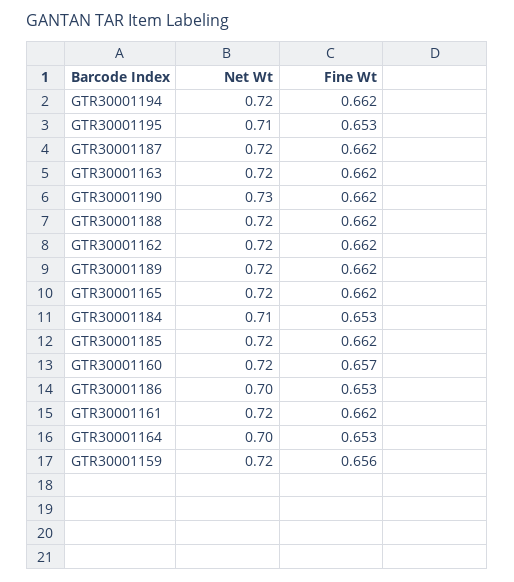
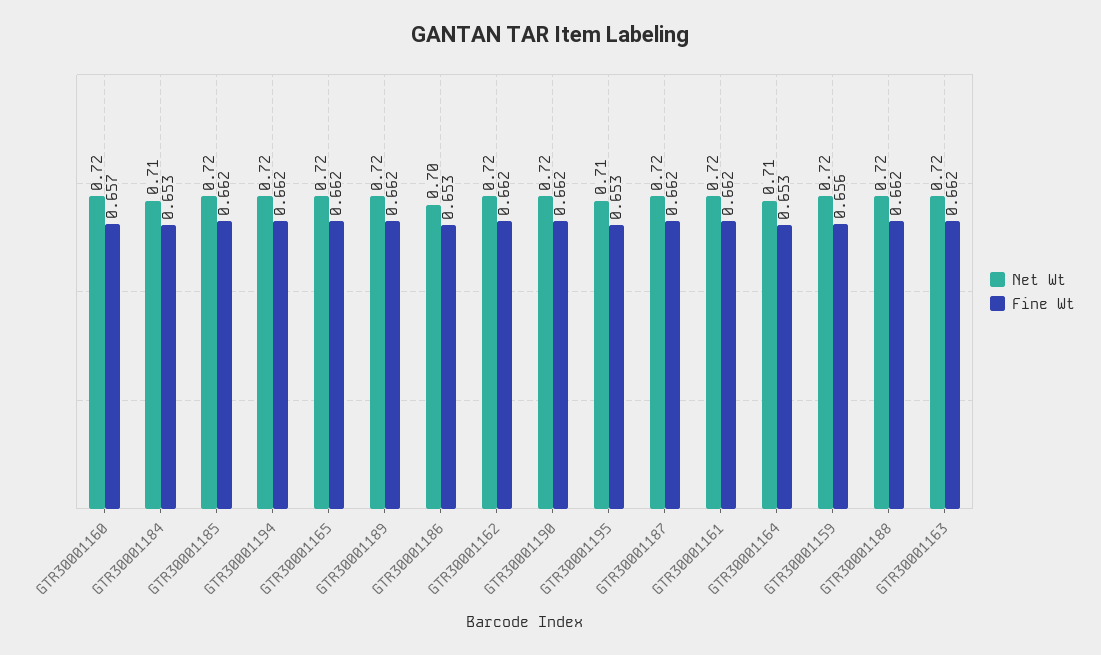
  {
    "Net Wt": {
      "GTR30001194": 0.72,
      "GTR30001195": 0.71,
      "GTR30001187": 0.72,
      "GTR30001163": 0.72,
-     "GTR30001190": 0.73,
+     "GTR30001190": 0.72,
      "GTR30001188": 0.72,
      "GTR30001162": 0.72,
      "GTR30001189": 0.72,
      "GTR30001165": 0.72,
      "GTR30001184": 0.71,
      "GTR30001185": 0.72,
      "GTR30001160": 0.72,
      "GTR30001186": 0.7,
      "GTR30001161": 0.72,
-     "GTR30001164": 0.7,
+     "GTR30001164": 0.71,
      "GTR30001159": 0.72
    },
    "Fine Wt": {
      "GTR30001194": 0.662,
      "GTR30001195": 0.653,
      "GTR30001187": 0.662,
      "GTR30001163": 0.662,
      "GTR30001190": 0.662,
      "GTR30001188": 0.662,
      "GTR30001162": 0.662,
      "GTR30001189": 0.662,
      "GTR30001165": 0.662,
      "GTR30001184": 0.653,
      "GTR30001185": 0.662,
      "GTR30001160": 0.657,
      "GTR30001186": 0.653,
      "GTR30001161": 0.662,
      "GTR30001164": 0.653,
      "GTR30001159": 0.656
    }
  }

